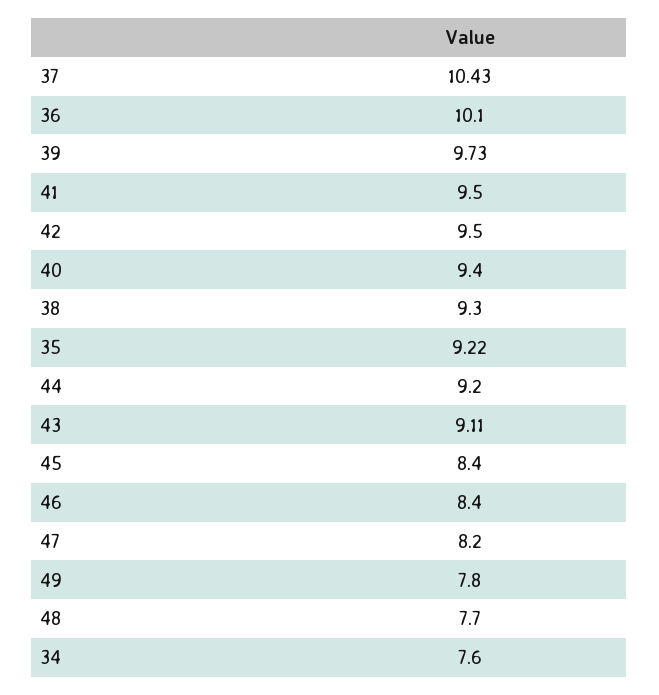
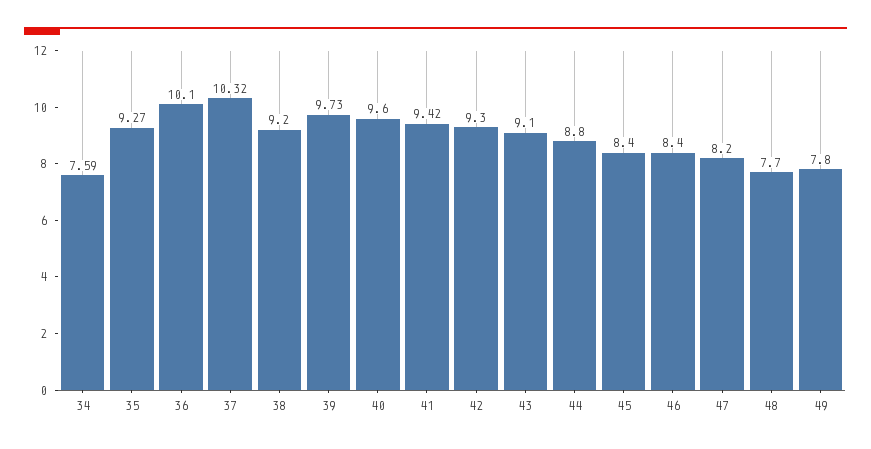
  {
-   "37": 10.43,
+   "37": 10.32,
    "36": 10.1,
    "39": 9.73,
-   "41": 9.5,
+   "41": 9.42,
-   "42": 9.5,
+   "42": 9.3,
-   "40": 9.4,
+   "40": 9.6,
-   "38": 9.3,
+   "38": 9.2,
-   "35": 9.22,
+   "35": 9.27,
-   "44": 9.2,
+   "44": 8.8,
-   "43": 9.11,
+   "43": 9.1,
    "45": 8.4,
    "46": 8.4,
    "47": 8.2,
    "49": 7.8,
    "48": 7.7,
-   "34": 7.6
+   "34": 7.59
  }

